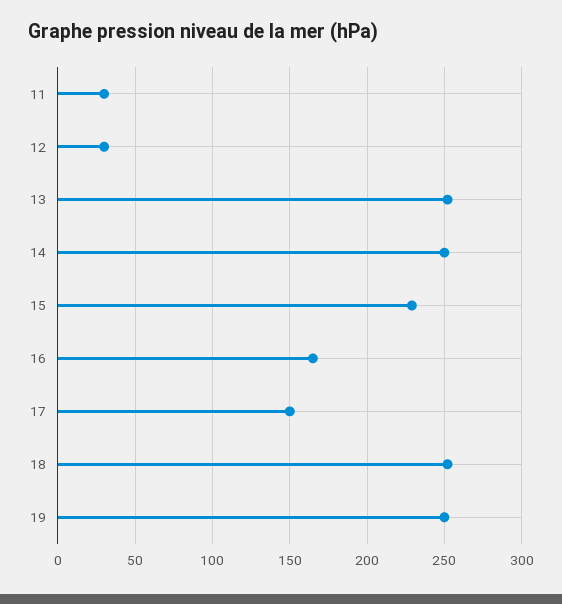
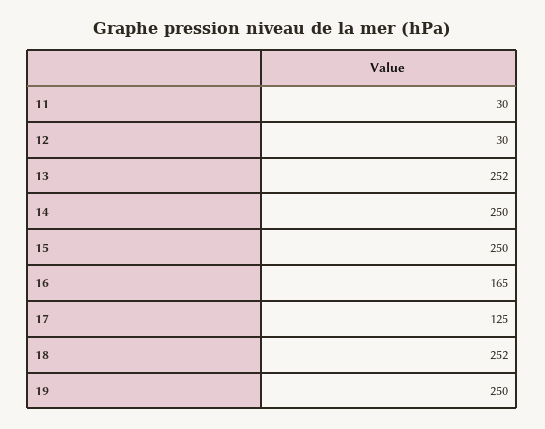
  {
    "11": 30,
    "12": 30,
    "13": 252,
    "14": 250,
-   "15": 230,
+   "15": 250,
    "16": 165,
-   "17": 150,
+   "17": 125,
    "18": 252,
    "19": 250
  }

